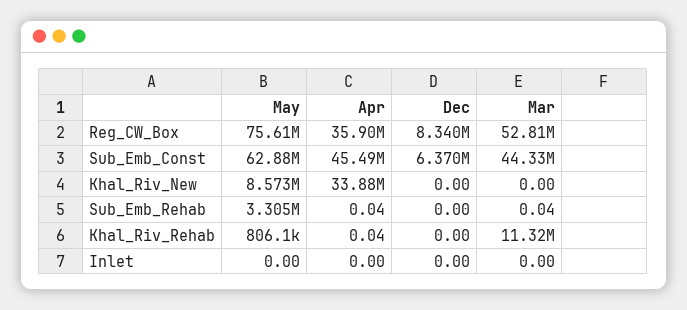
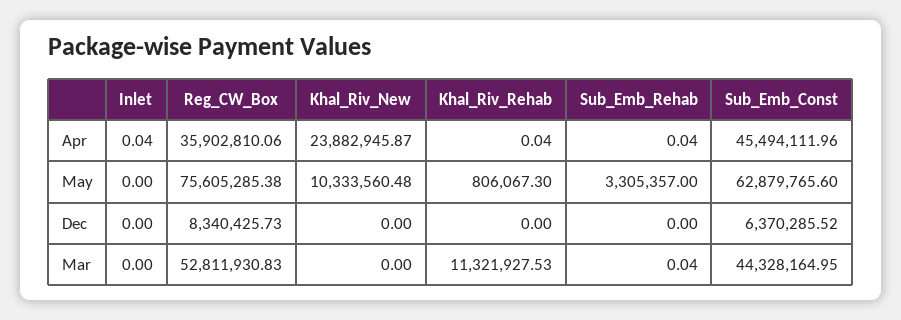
  {
    "May": {
      "Reg_CW_Box": 75605285.38,
      "Sub_Emb_Const": 62879765.6,
-     "Khal_Riv_New": 8573000,
+     "Khal_Riv_New": 10333560.48,
      "Sub_Emb_Rehab": 3305357,
      "Khal_Riv_Rehab": 806067.3,
      "Inlet": 0
    },
    "Apr": {
      "Reg_CW_Box": 35902810.06,
      "Sub_Emb_Const": 45494111.96,
-     "Khal_Riv_New": 33880000,
+     "Khal_Riv_New": 23882945.87,
      "Sub_Emb_Rehab": 0.04,
      "Khal_Riv_Rehab": 0.04,
-     "Inlet": 0
+     "Inlet": 0.04
    },
    "Dec": {
      "Reg_CW_Box": 8340425.73,
      "Sub_Emb_Const": 6370285.52,
      "Khal_Riv_New": 0,
      "Sub_Emb_Rehab": 0,
      "Khal_Riv_Rehab": 0,
      "Inlet": 0
    },
    "Mar": {
      "Reg_CW_Box": 52811930.83,
      "Sub_Emb_Const": 44328164.95,
      "Khal_Riv_New": 0,
      "Sub_Emb_Rehab": 0.04,
      "Khal_Riv_Rehab": 11321927.53,
      "Inlet": 0
    }
  }

